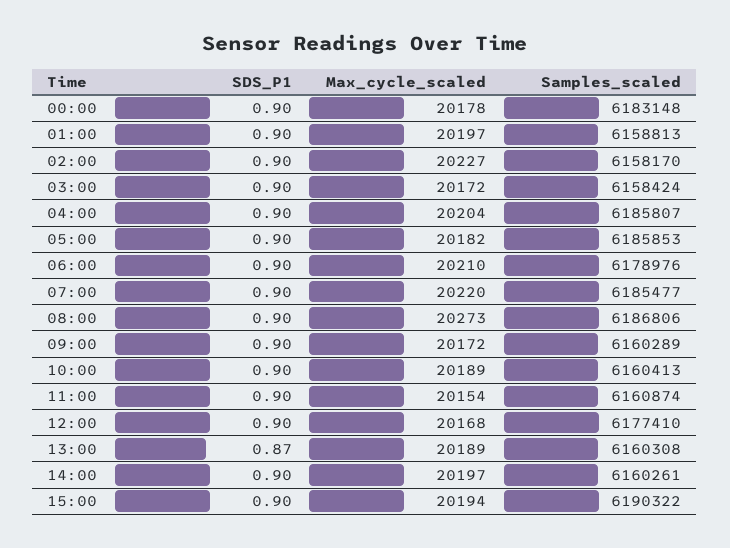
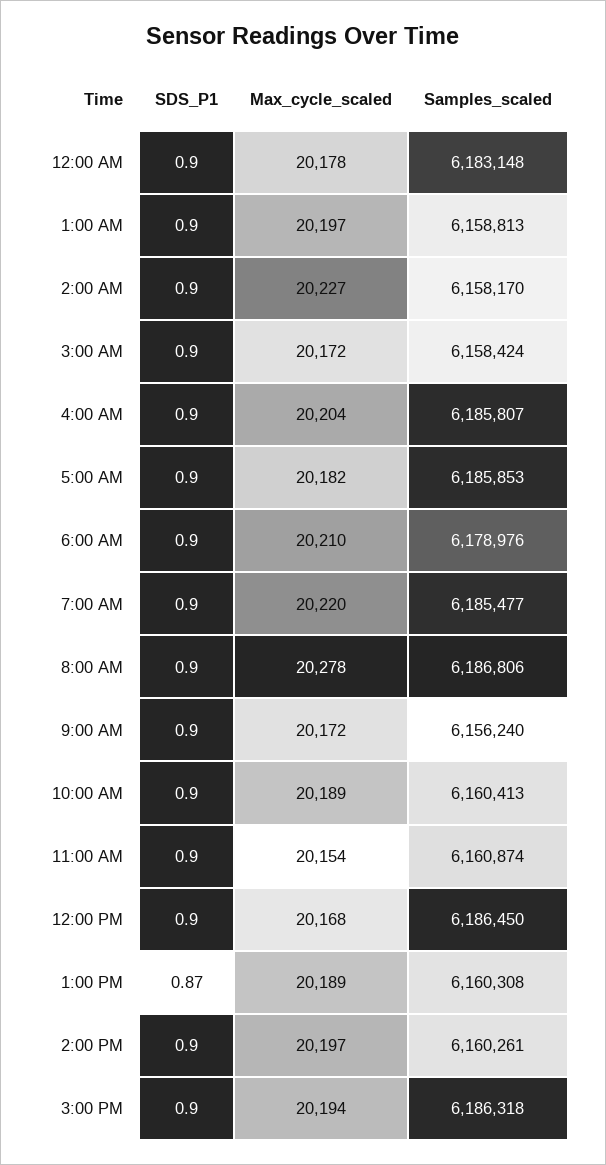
  {
    "SDS_P1": {
      "00:00": 0.9,
      "01:00": 0.9,
      "02:00": 0.9,
      "03:00": 0.9,
      "04:00": 0.9,
      "05:00": 0.9,
      "06:00": 0.9,
      "07:00": 0.9,
      "08:00": 0.9,
      "09:00": 0.9,
      "10:00": 0.9,
      "11:00": 0.9,
      "12:00": 0.9,
      "13:00": 0.87,
      "14:00": 0.9,
      "15:00": 0.9
    },
    "Max_cycle_scaled": {
      "00:00": 20178,
      "01:00": 20197,
      "02:00": 20227,
      "03:00": 20172,
      "04:00": 20204,
      "05:00": 20182,
      "06:00": 20210,
      "07:00": 20220,
-     "08:00": 20273,
+     "08:00": 20278,
      "09:00": 20172,
      "10:00": 20189,
      "11:00": 20154,
      "12:00": 20168,
      "13:00": 20189,
      "14:00": 20197,
      "15:00": 20194
    },
    "Samples_scaled": {
      "00:00": 6183148,
      "01:00": 6158813,
      "02:00": 6158170,
      "03:00": 6158424,
      "04:00": 6185807,
      "05:00": 6185853,
      "06:00": 6178976,
      "07:00": 6185477,
      "08:00": 6186806,
-     "09:00": 6160289,
+     "09:00": 6156240,
      "10:00": 6160413,
      "11:00": 6160874,
-     "12:00": 6177410,
+     "12:00": 6186450,
      "13:00": 6160308,
      "14:00": 6160261,
-     "15:00": 6190322
+     "15:00": 6186318
    }
  }

